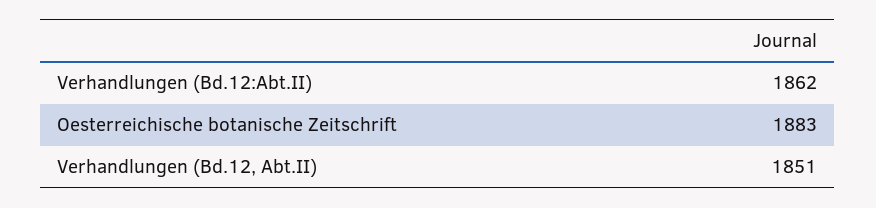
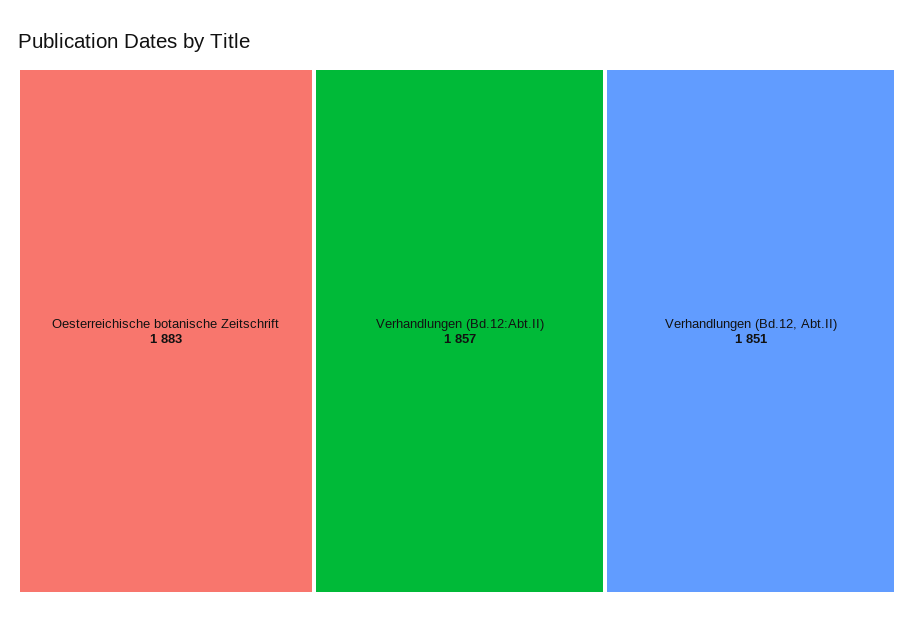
  {
-   "Verhandlungen (Bd.12:Abt.II)": 1862,
+   "Verhandlungen (Bd.12:Abt.II)": 1857,
    "Oesterreichische botanische Zeitschrift": 1883,
    "Verhandlungen (Bd.12, Abt.II)": 1851
  }

